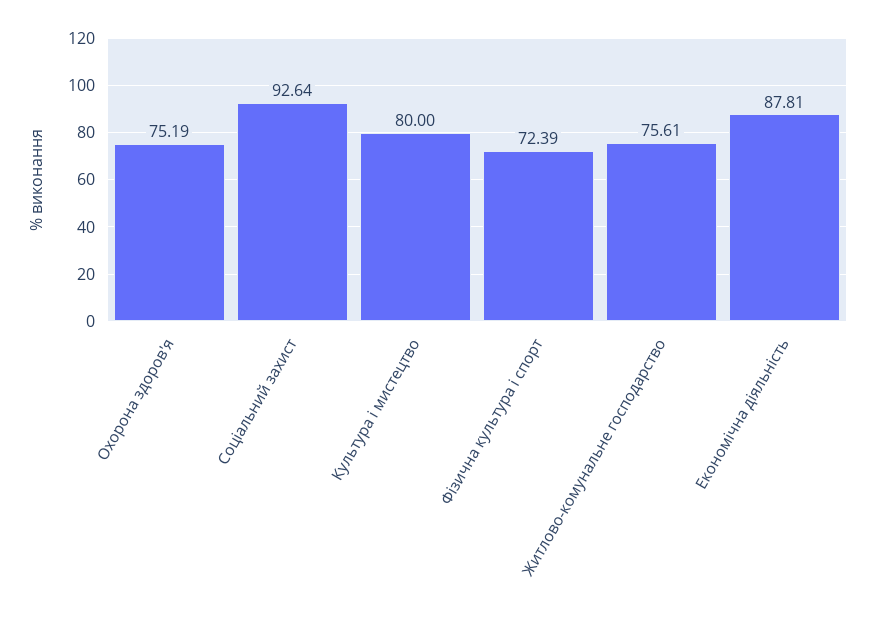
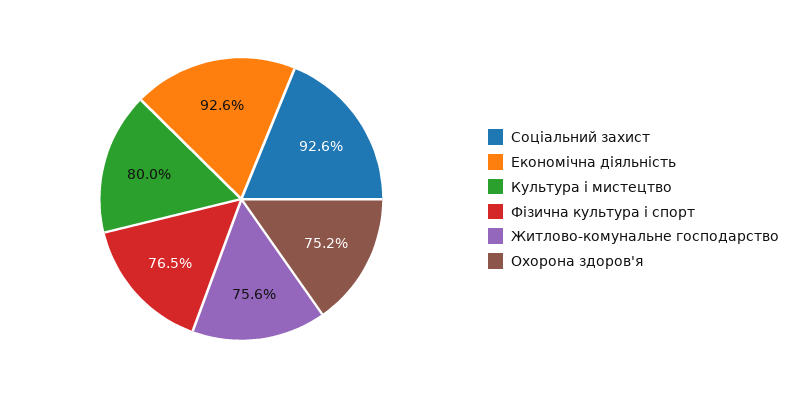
  {
    "Охорона здоров'я": 75.19,
    "Соціальний захист": 92.64,
    "Культура i мистецтво": 80,
-   "Фiзична культура i спорт": 72.39,
+   "Фiзична культура i спорт": 76.5,
    "Житлово-комунальне господарство": 75.61,
-   "Економічна діяльність": 87.81
+   "Економічна діяльність": 92.6
  }

